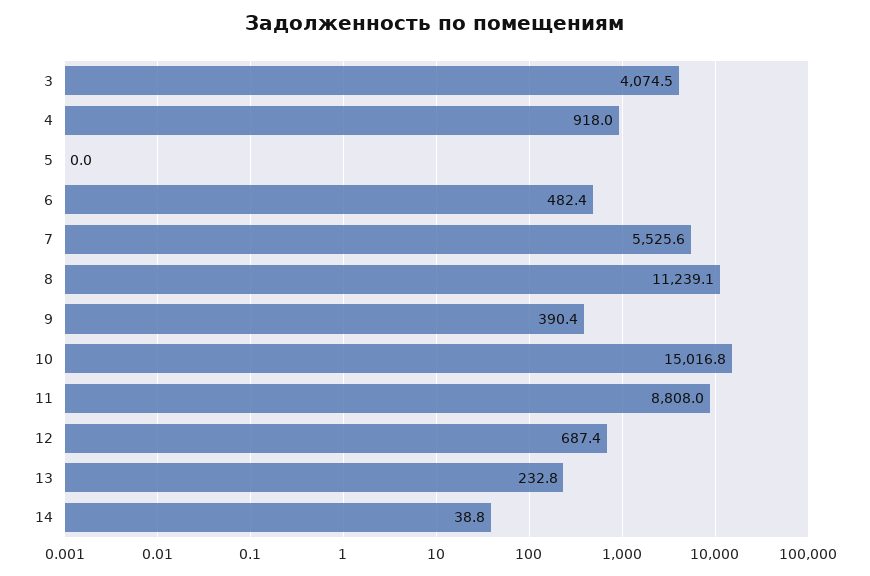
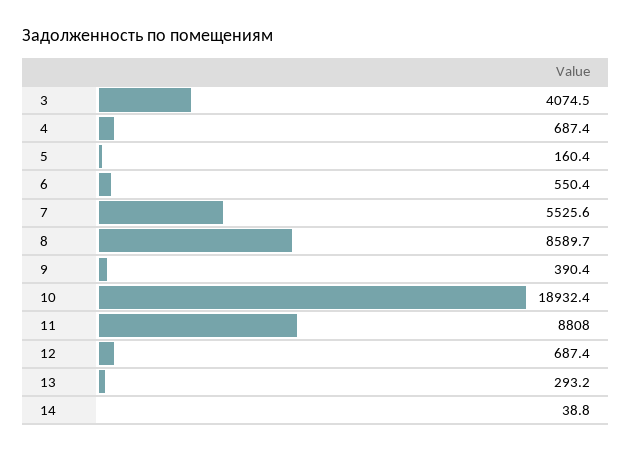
  {
    "3": 4074.5,
-   "4": 918,
+   "4": 687.4,
-   "5": 0,
+   "5": 160.4,
-   "6": 482.4,
+   "6": 550.4,
    "7": 5525.6,
-   "8": 11239.1,
+   "8": 8589.7,
    "9": 390.4,
-   "10": 15016.8,
+   "10": 18932.4,
    "11": 8808,
    "12": 687.4,
-   "13": 232.8,
+   "13": 293.2,
    "14": 38.8
  }

